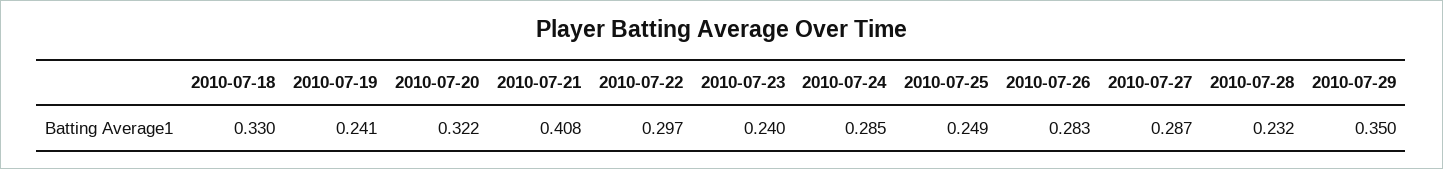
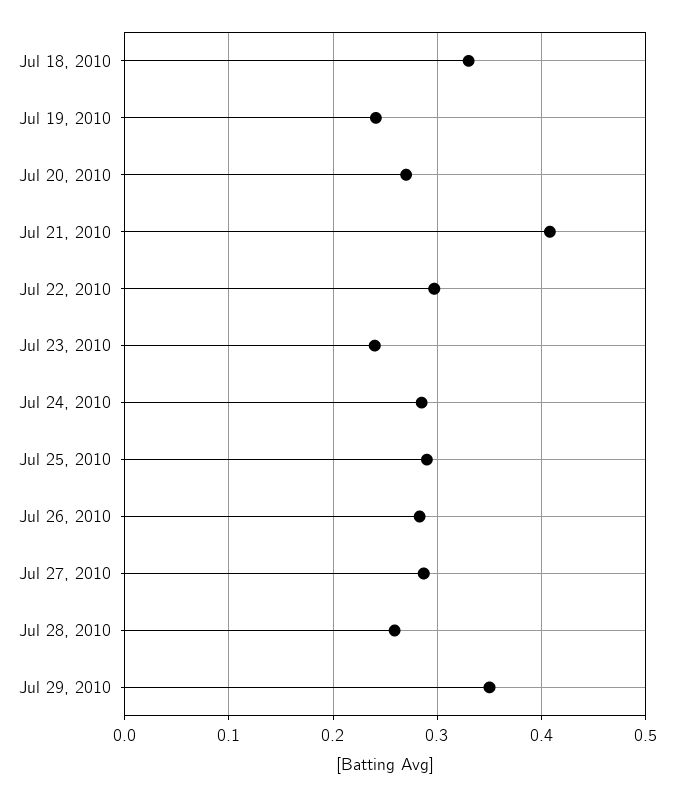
  {
    "2010-07-18": 0.33,
    "2010-07-19": 0.241,
-   "2010-07-20": 0.322,
+   "2010-07-20": 0.27,
    "2010-07-21": 0.408,
    "2010-07-22": 0.297,
    "2010-07-23": 0.24,
    "2010-07-24": 0.285,
-   "2010-07-25": 0.249,
+   "2010-07-25": 0.29,
    "2010-07-26": 0.283,
    "2010-07-27": 0.287,
-   "2010-07-28": 0.232,
+   "2010-07-28": 0.26,
    "2010-07-29": 0.35
  }

